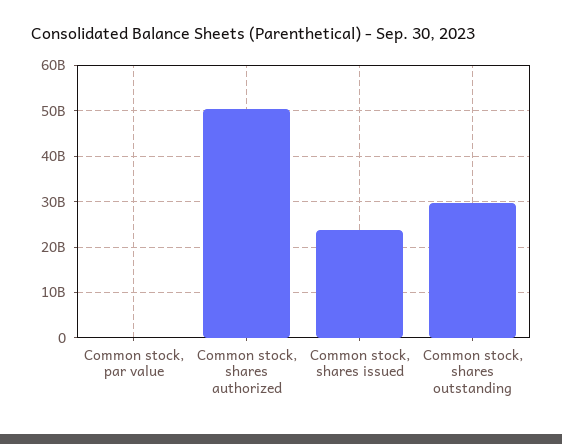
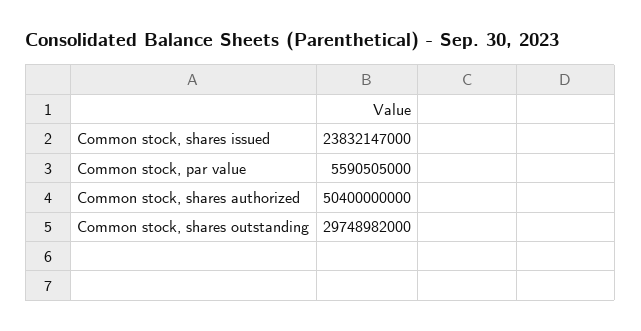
  {
-   "Common stock, par value": 0,
+   "Common stock, par value": 5590505000,
    "Common stock, shares authorized": 50400000000,
    "Common stock, shares issued": 23832147000,
    "Common stock, shares outstanding": 29748982000
  }

